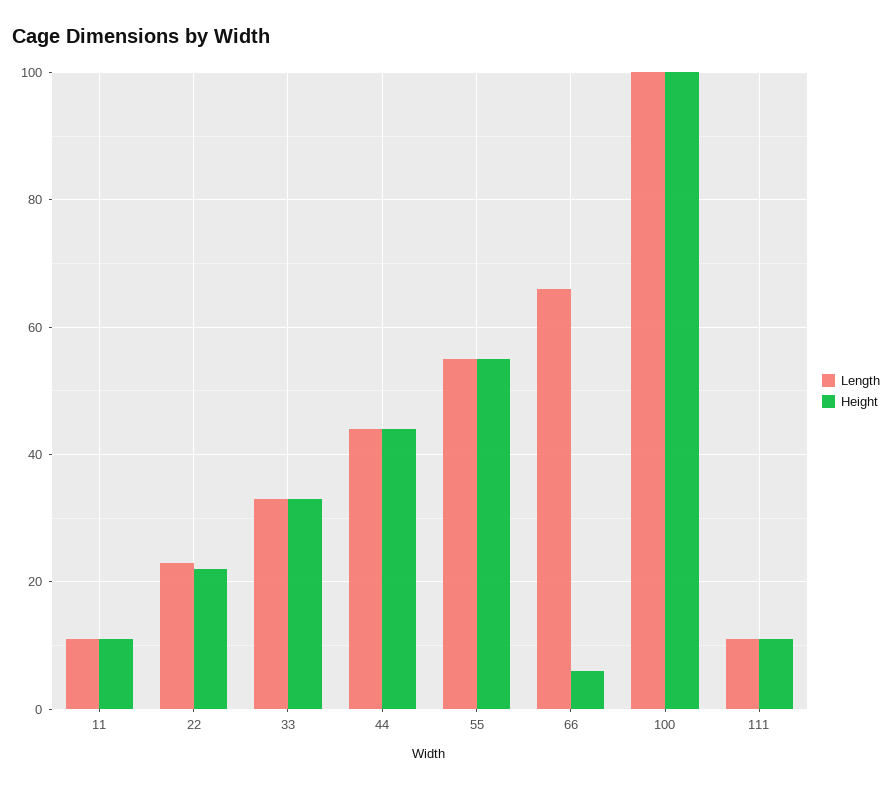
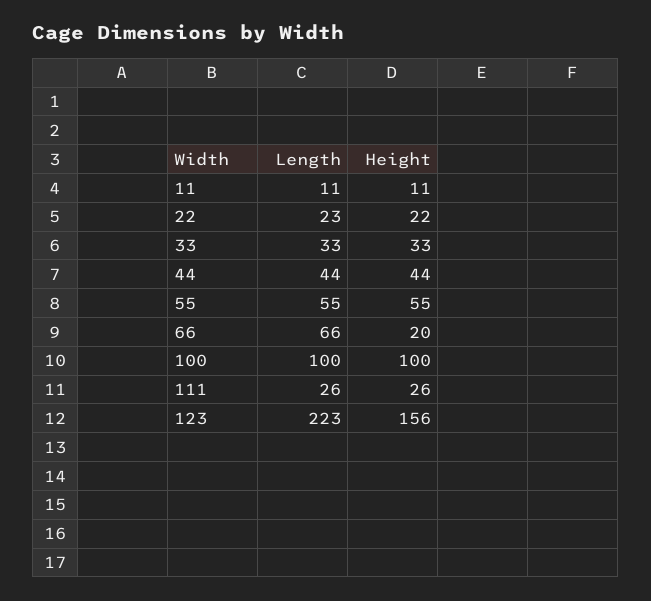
  {
    "Length": {
      "11": 11,
      "22": 23,
      "33": 33,
      "44": 44,
      "55": 55,
      "66": 66,
      "100": 100,
-     "111": 10
+     "111": 26,
+     "123": 223
    },
    "Height": {
      "11": 11,
      "22": 22,
      "33": 33,
      "44": 44,
      "55": 55,
-     "66": 5,
+     "66": 20,
      "100": 100,
-     "111": 10
+     "111": 26,
+     "123": 156
    }
  }

